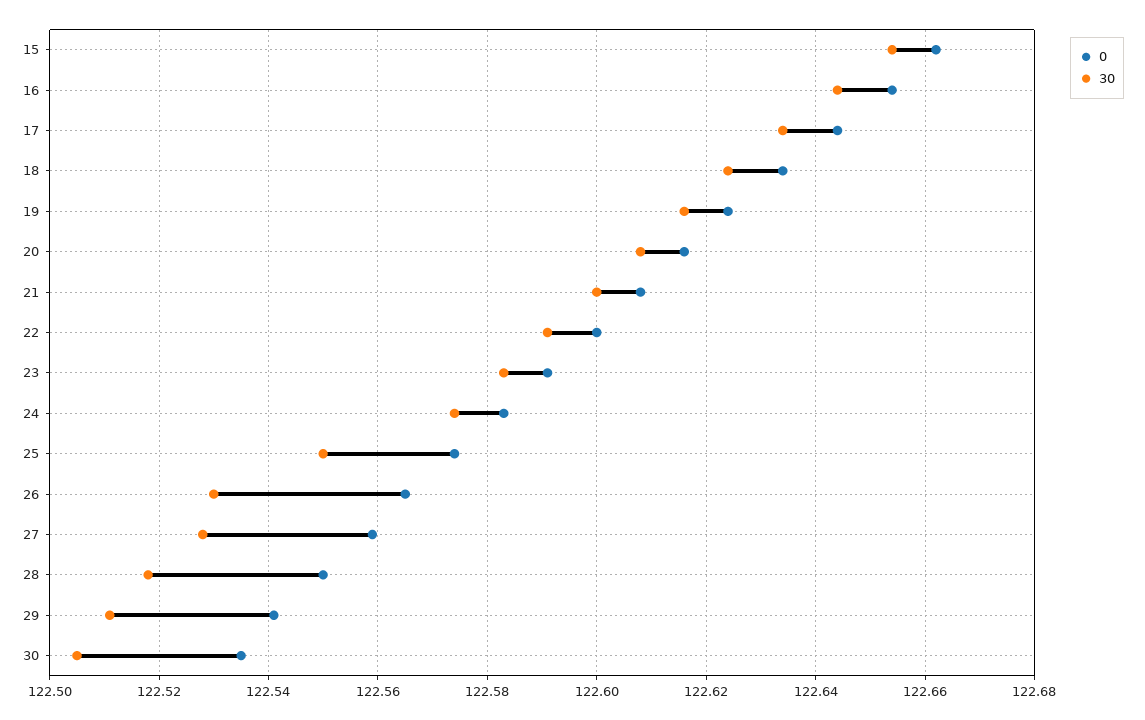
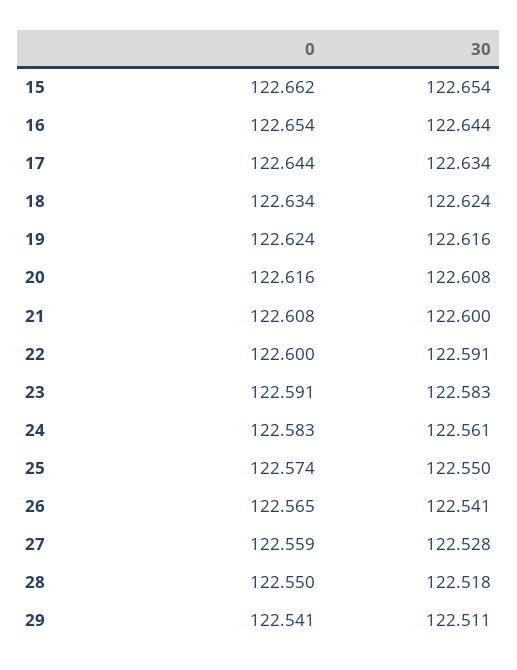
  {
    "0": {
      "15": 122.662,
      "16": 122.654,
      "17": 122.644,
      "18": 122.634,
      "19": 122.624,
      "20": 122.616,
      "21": 122.608,
      "22": 122.6,
      "23": 122.591,
      "24": 122.583,
      "25": 122.574,
      "26": 122.565,
      "27": 122.559,
      "28": 122.55,
-     "29": 122.541,
+     "29": 122.541
-     "30": 122.535
    },
    "30": {
      "15": 122.654,
      "16": 122.644,
      "17": 122.634,
      "18": 122.624,
      "19": 122.616,
      "20": 122.608,
      "21": 122.6,
      "22": 122.591,
      "23": 122.583,
-     "24": 122.575,
+     "24": 122.561,
      "25": 122.55,
-     "26": 122.53,
+     "26": 122.541,
      "27": 122.528,
      "28": 122.518,
-     "29": 122.511,
+     "29": 122.511
-     "30": 122.505
    }
  }

